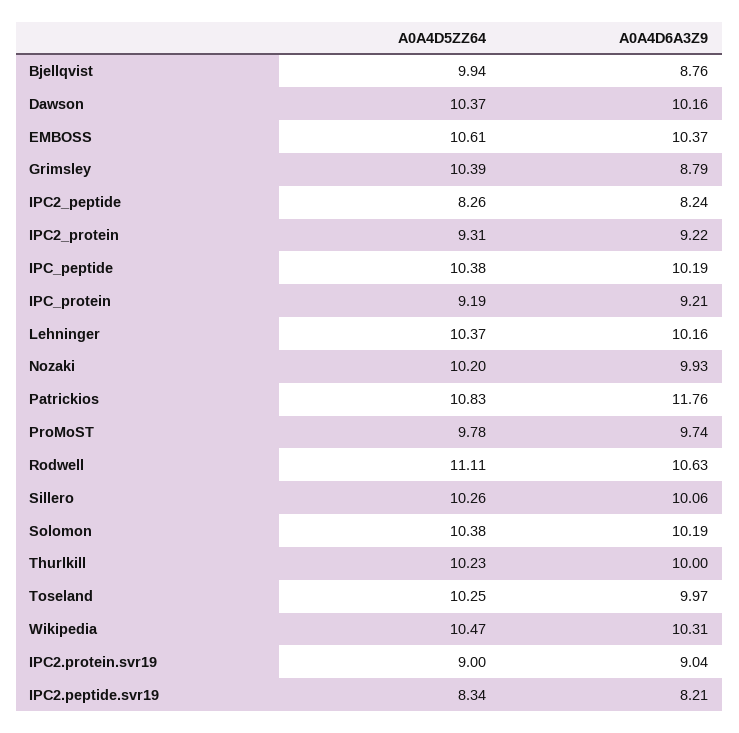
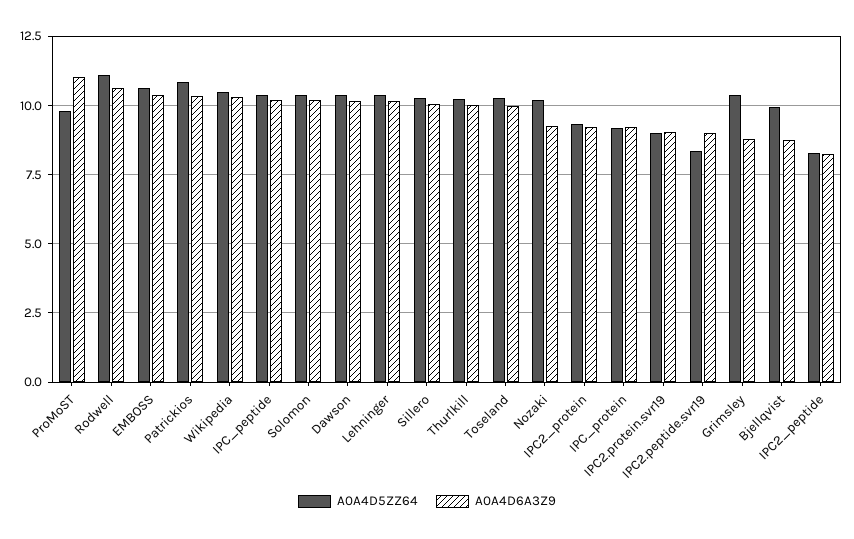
  {
    "A0A4D5ZZ64": {
      "Bjellqvist": 9.94,
      "Dawson": 10.37,
      "EMBOSS": 10.61,
      "Grimsley": 10.39,
      "IPC2_peptide": 8.26,
      "IPC2_protein": 9.31,
      "IPC_peptide": 10.38,
      "IPC_protein": 9.19,
      "Lehninger": 10.37,
      "Nozaki": 10.2,
      "Patrickios": 10.83,
      "ProMoST": 9.78,
      "Rodwell": 11.11,
      "Sillero": 10.26,
      "Solomon": 10.38,
      "Thurlkill": 10.23,
      "Toseland": 10.25,
      "Wikipedia": 10.47,
      "IPC2.protein.svr19": 9,
      "IPC2.peptide.svr19": 8.34
    },
    "A0A4D6A3Z9": {
      "Bjellqvist": 8.76,
      "Dawson": 10.16,
      "EMBOSS": 10.37,
      "Grimsley": 8.79,
      "IPC2_peptide": 8.24,
      "IPC2_protein": 9.22,
      "IPC_peptide": 10.19,
      "IPC_protein": 9.21,
      "Lehninger": 10.16,
-     "Nozaki": 9.93,
+     "Nozaki": 9.25,
-     "Patrickios": 11.76,
+     "Patrickios": 10.25,
-     "ProMoST": 9.74,
+     "ProMoST": 11,
      "Rodwell": 10.63,
      "Sillero": 10.06,
      "Solomon": 10.19,
      "Thurlkill": 10,
      "Toseland": 9.97,
      "Wikipedia": 10.31,
      "IPC2.protein.svr19": 9.04,
-     "IPC2.peptide.svr19": 8.21
+     "IPC2.peptide.svr19": 9
    }
  }

